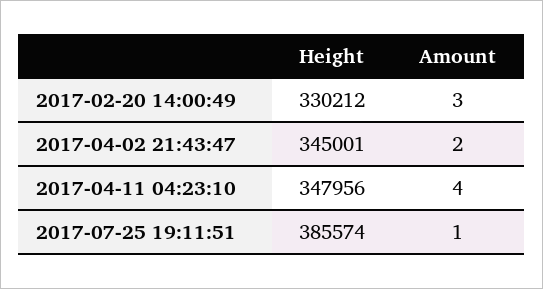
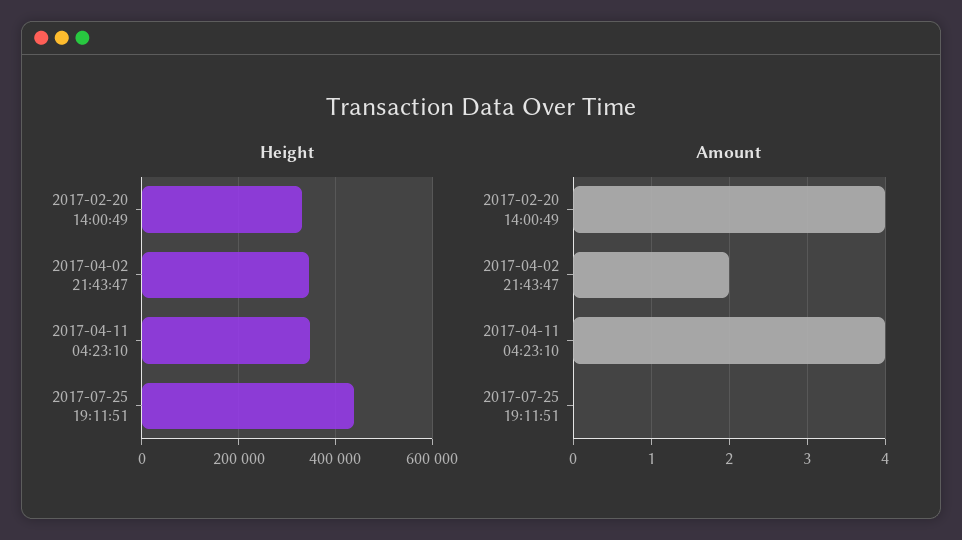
  {
    "Height": {
      "2017-02-20 14:00:49": 330212,
      "2017-04-02 21:43:47": 345001,
      "2017-04-11 04:23:10": 347956,
-     "2017-07-25 19:11:51": 385574
+     "2017-07-25 19:11:51": 440000
    },
    "Amount": {
-     "2017-02-20 14:00:49": 3,
+     "2017-02-20 14:00:49": 4,
      "2017-04-02 21:43:47": 2,
      "2017-04-11 04:23:10": 4,
-     "2017-07-25 19:11:51": 1
+     "2017-07-25 19:11:51": 0
    }
  }

